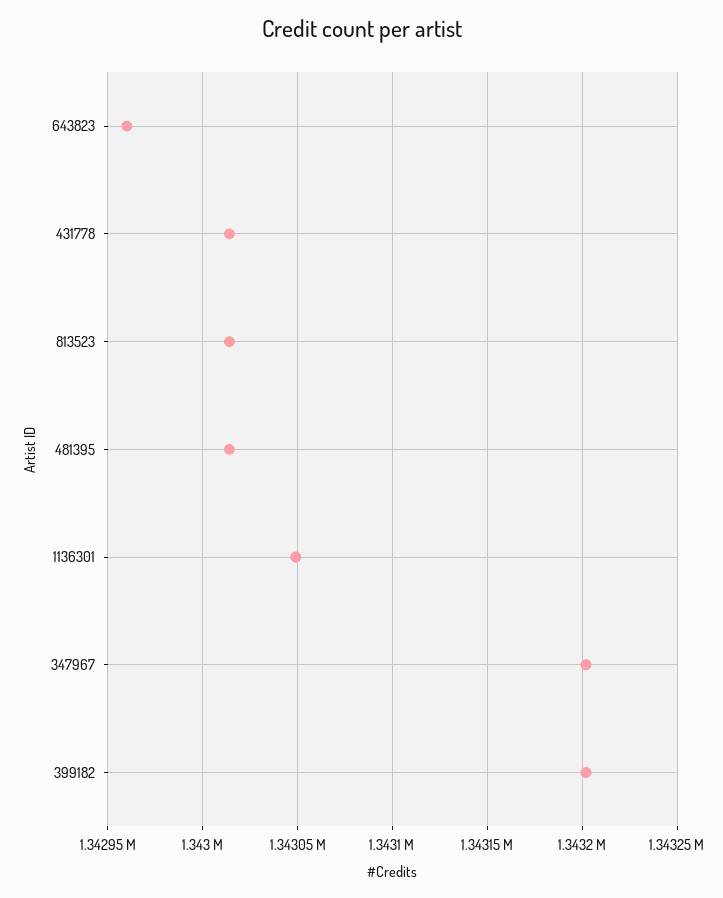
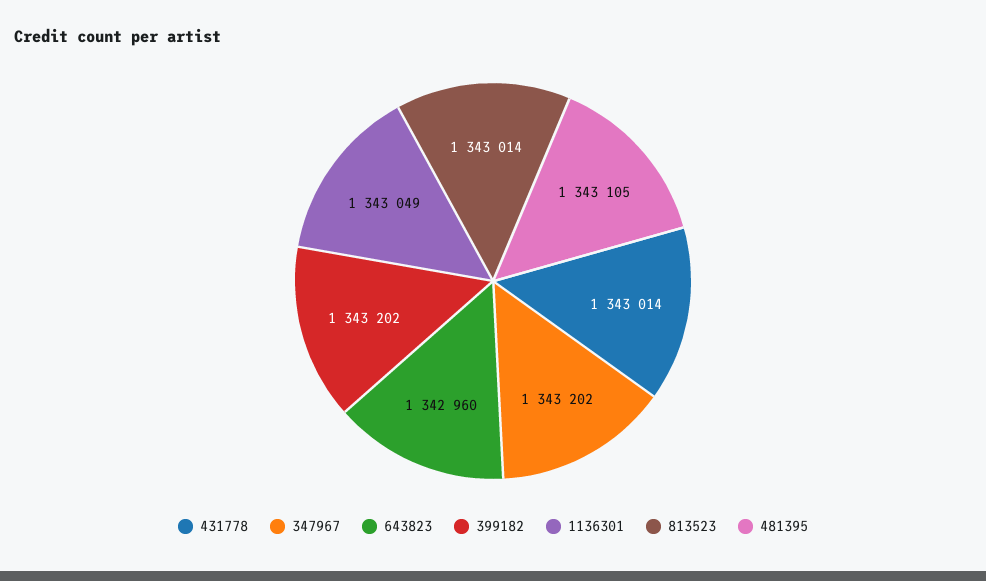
  {
    "643823": 1342960,
    "431778": 1343014,
    "813523": 1343014,
-   "481395": 1343015,
+   "481395": 1343105,
    "1136301": 1343049,
    "347967": 1343202,
    "399182": 1343202
  }

